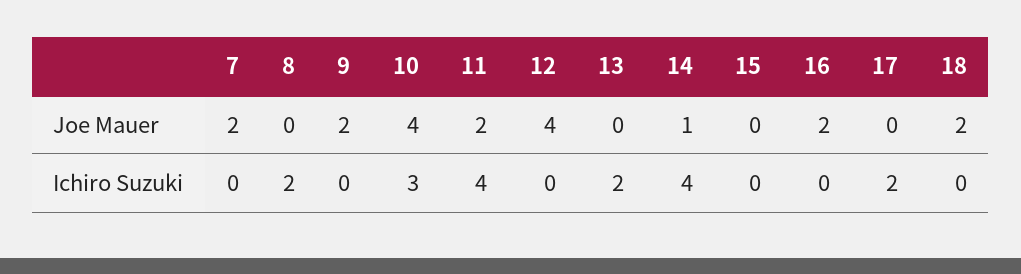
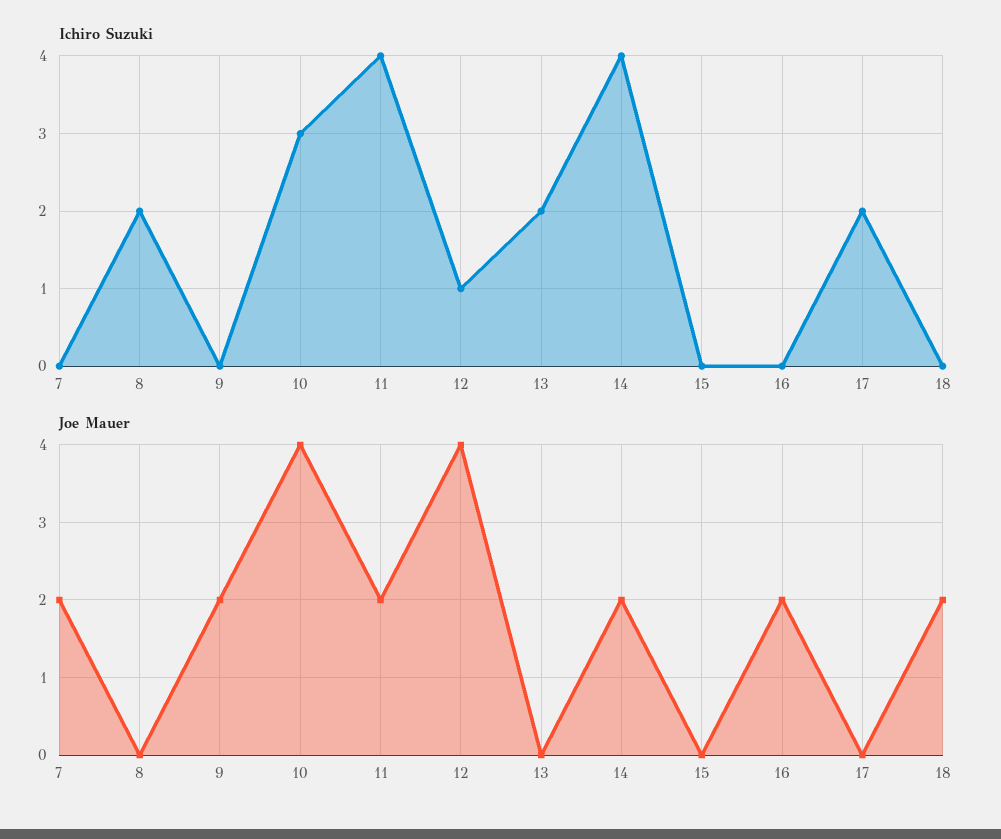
  {
    "Joe Mauer": {
      "7": 2,
      "8": 0,
      "9": 2,
      "10": 4,
      "11": 2,
      "12": 4,
      "13": 0,
-     "14": 1,
+     "14": 2,
      "15": 0,
      "16": 2,
      "17": 0,
      "18": 2
    },
    "Ichiro Suzuki": {
      "7": 0,
      "8": 2,
      "9": 0,
      "10": 3,
      "11": 4,
-     "12": 0,
+     "12": 1,
      "13": 2,
      "14": 4,
      "15": 0,
      "16": 0,
      "17": 2,
      "18": 0
    }
  }

